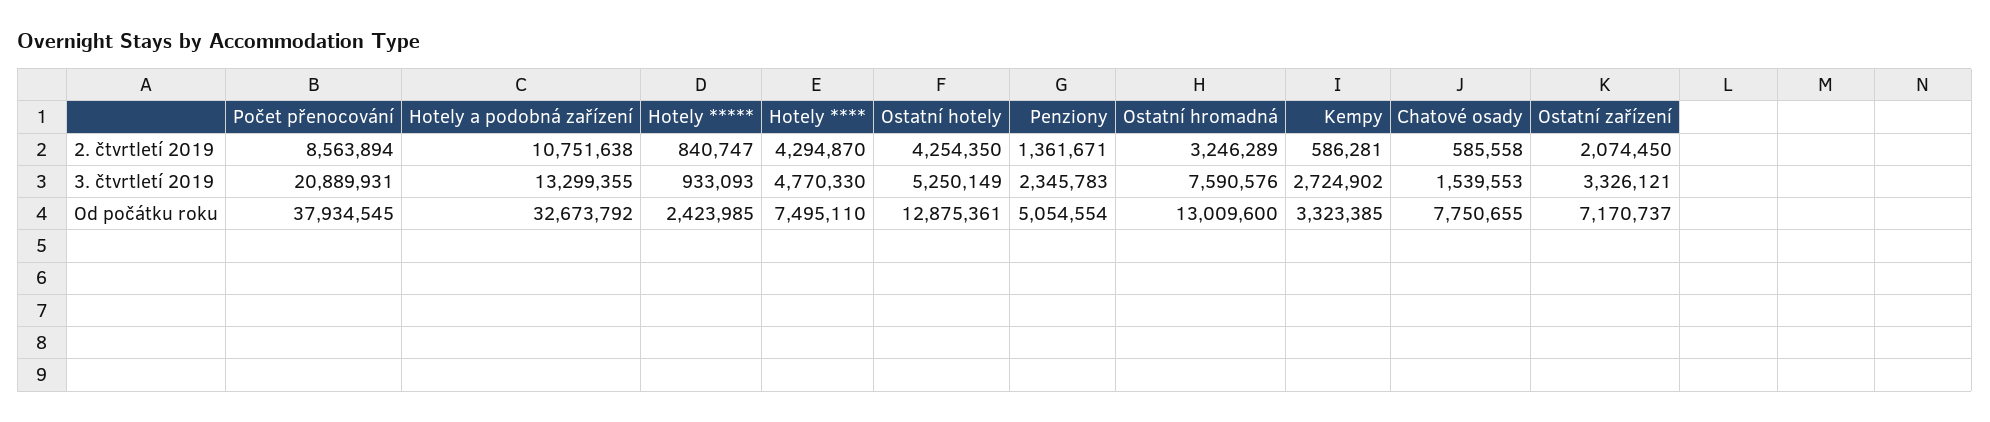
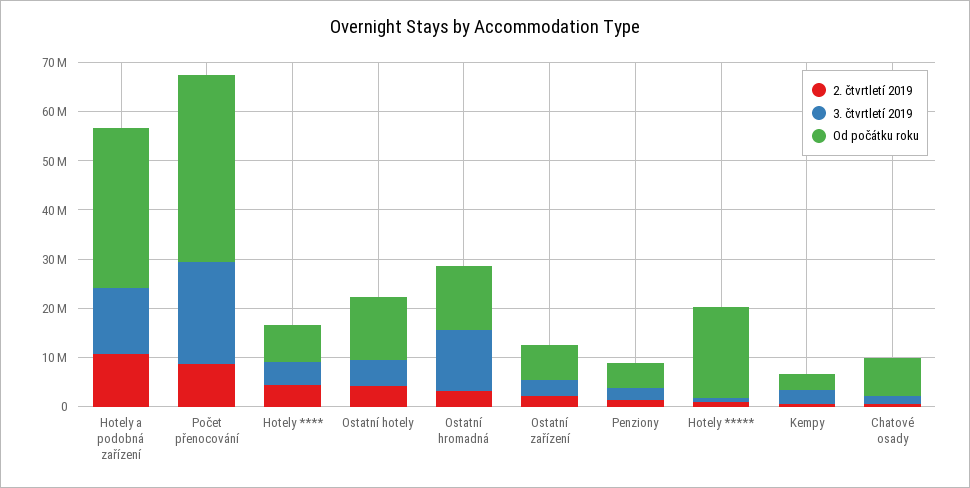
  {
    "2. čtvrtletí 2019": {
      "Počet přenocování": 8563894,
      "Hotely a podobná zařízení": 10751638,
      "Hotely *****": 840747,
      "Hotely ****": 4294870,
      "Ostatní hotely": 4254350,
      "Penziony": 1361671,
      "Ostatní hromadná": 3246289,
      "Kempy": 586281,
      "Chatové osady": 585558,
      "Ostatní zařízení": 2074450
    },
    "3. čtvrtletí 2019": {
      "Počet přenocování": 20889931,
      "Hotely a podobná zařízení": 13299355,
      "Hotely *****": 933093,
      "Hotely ****": 4770330,
      "Ostatní hotely": 5250149,
      "Penziony": 2345783,
-     "Ostatní hromadná": 7590576,
+     "Ostatní hromadná": 12000000,
      "Kempy": 2724902,
      "Chatové osady": 1539553,
      "Ostatní zařízení": 3326121
    },
    "Od počátku roku": {
      "Počet přenocování": 37934545,
      "Hotely a podobná zařízení": 32673792,
-     "Hotely *****": 2423985,
+     "Hotely *****": 18000000,
      "Hotely ****": 7495110,
      "Ostatní hotely": 12875361,
      "Penziony": 5054554,
      "Ostatní hromadná": 13009600,
      "Kempy": 3323385,
      "Chatové osady": 7750655,
      "Ostatní zařízení": 7170737
    }
  }

